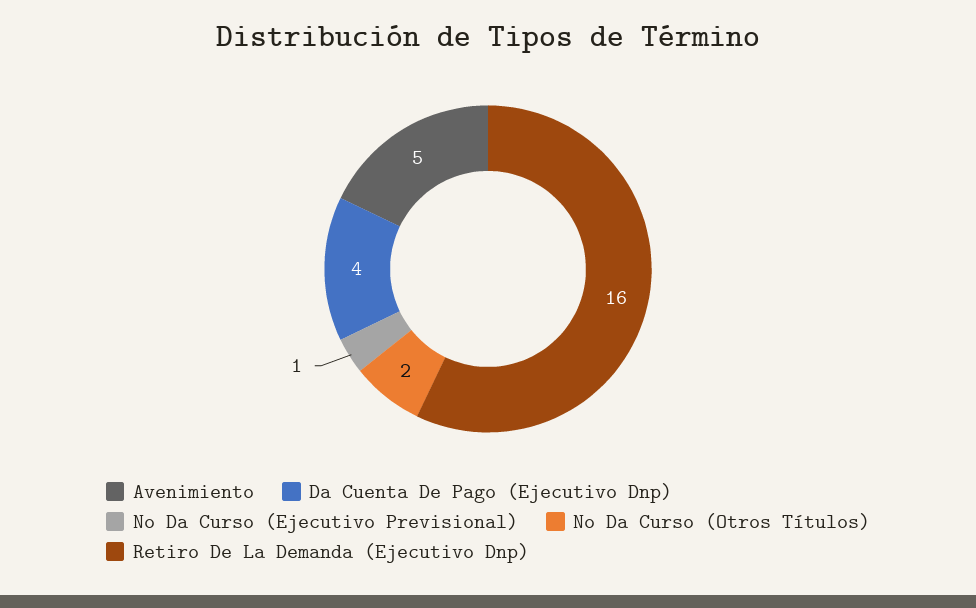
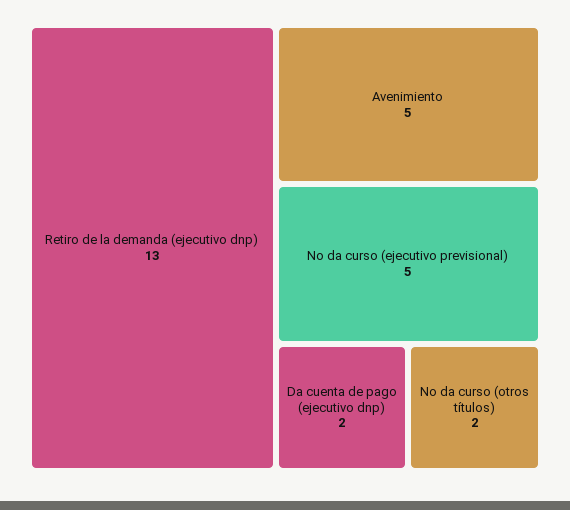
  {
    "Avenimiento": 5,
-   "Da Cuenta De Pago (Ejecutivo Dnp)": 4,
+   "Da Cuenta De Pago (Ejecutivo Dnp)": 2,
-   "No Da Curso (Ejecutivo Previsional)": 1,
+   "No Da Curso (Ejecutivo Previsional)": 5,
    "No Da Curso (Otros Títulos)": 2,
-   "Retiro De La Demanda (Ejecutivo Dnp)": 16
+   "Retiro De La Demanda (Ejecutivo Dnp)": 13
  }

